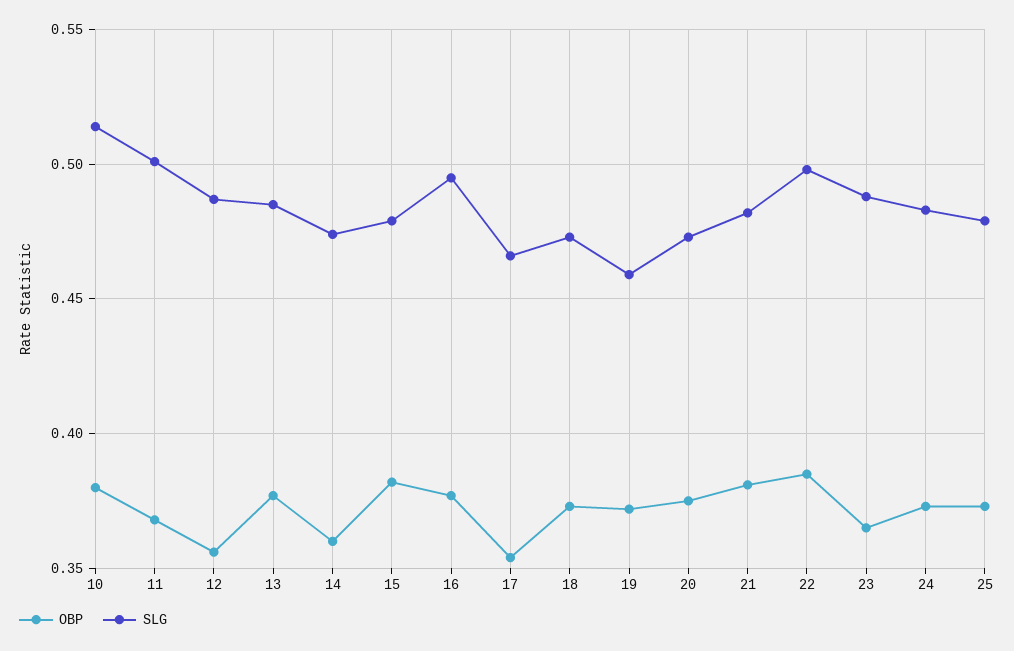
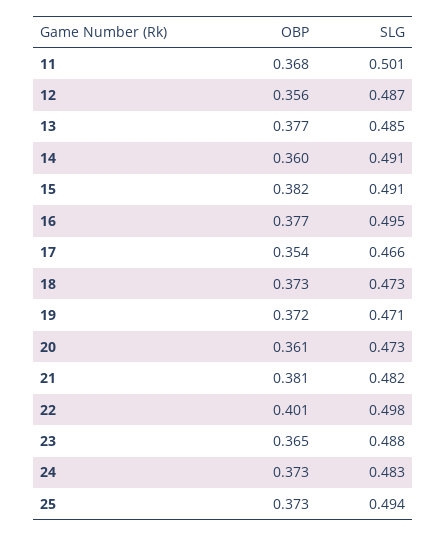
  {
    "OBP": {
-     "10": 0.38,
      "11": 0.368,
      "12": 0.356,
      "13": 0.377,
      "14": 0.36,
      "15": 0.382,
      "16": 0.377,
      "17": 0.354,
      "18": 0.373,
      "19": 0.372,
-     "20": 0.375,
+     "20": 0.361,
      "21": 0.381,
-     "22": 0.385,
+     "22": 0.401,
      "23": 0.365,
      "24": 0.373,
      "25": 0.373
    },
    "SLG": {
-     "10": 0.515,
      "11": 0.501,
      "12": 0.487,
      "13": 0.485,
-     "14": 0.475,
+     "14": 0.491,
-     "15": 0.48,
+     "15": 0.491,
      "16": 0.495,
      "17": 0.466,
      "18": 0.473,
-     "19": 0.46,
+     "19": 0.471,
      "20": 0.473,
      "21": 0.482,
      "22": 0.498,
      "23": 0.488,
      "24": 0.483,
-     "25": 0.48
+     "25": 0.494
    }
  }

